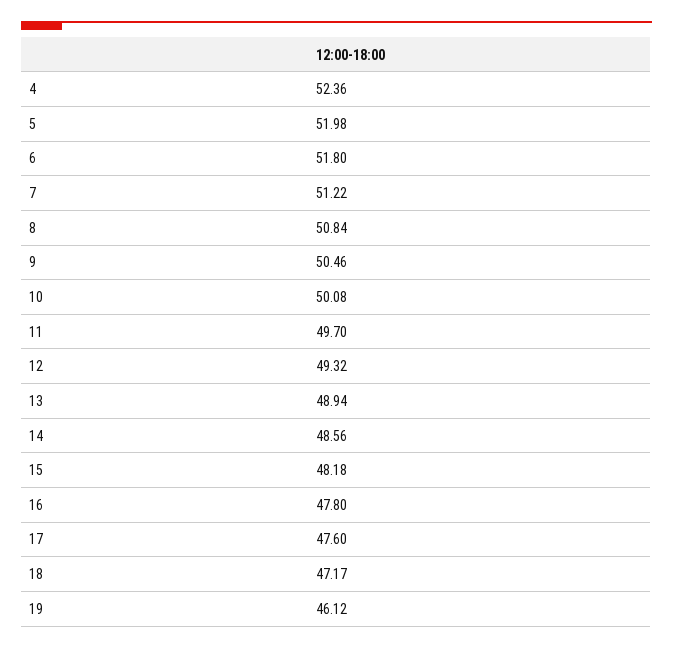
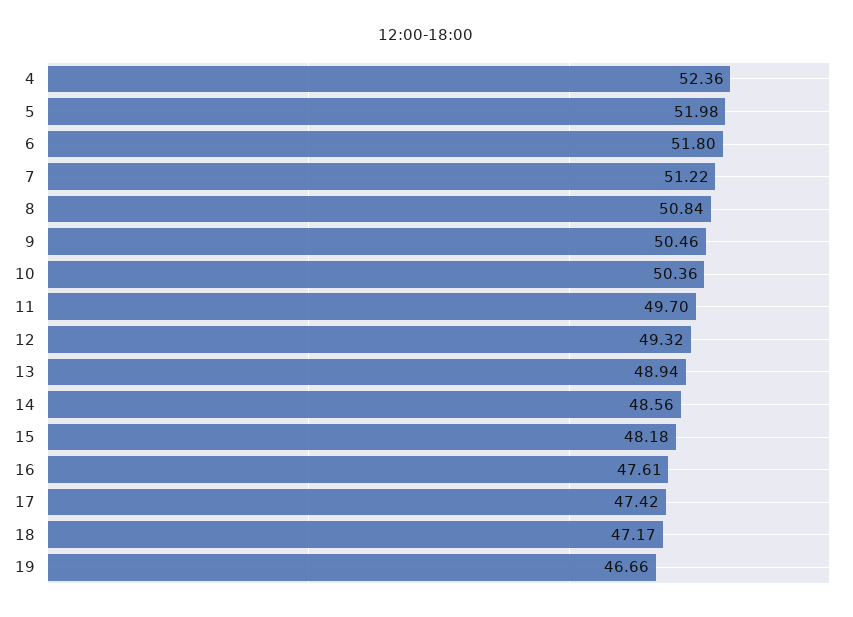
  {
    "4": 52.36,
    "5": 51.98,
    "6": 51.8,
    "7": 51.22,
    "8": 50.84,
    "9": 50.46,
-   "10": 50.08,
+   "10": 50.36,
    "11": 49.7,
    "12": 49.32,
    "13": 48.94,
    "14": 48.56,
    "15": 48.18,
-   "16": 47.8,
+   "16": 47.61,
-   "17": 47.6,
+   "17": 47.42,
    "18": 47.17,
-   "19": 46.12
+   "19": 46.66
  }

